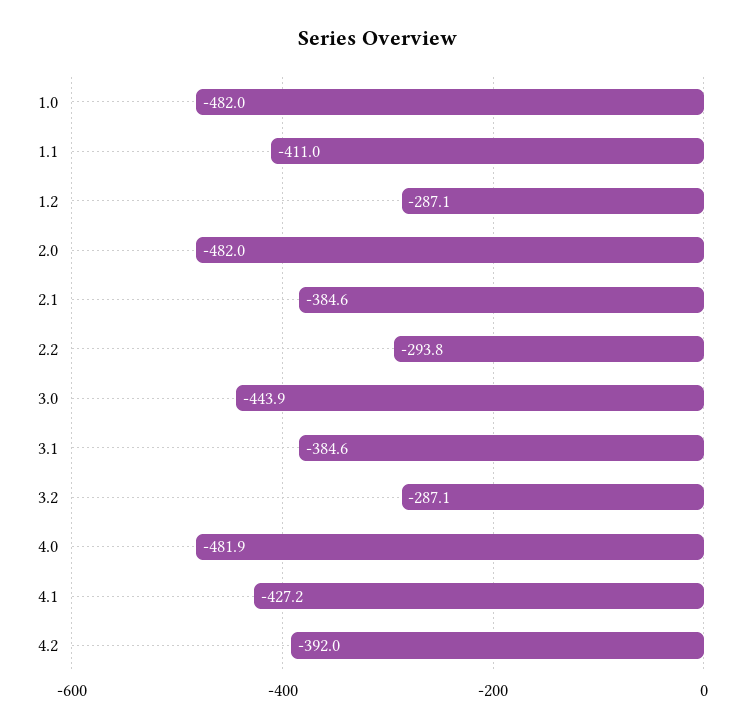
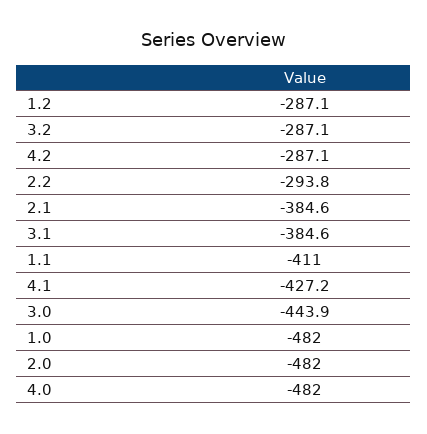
  {
    "1.0": -482,
    "1.1": -411,
    "1.2": -287.1,
    "2.0": -482,
    "2.1": -384.6,
    "2.2": -293.8,
    "3.0": -443.9,
    "3.1": -384.6,
    "3.2": -287.1,
-   "4.0": -481.9,
+   "4.0": -482,
    "4.1": -427.2,
-   "4.2": -392
+   "4.2": -287.1
  }

